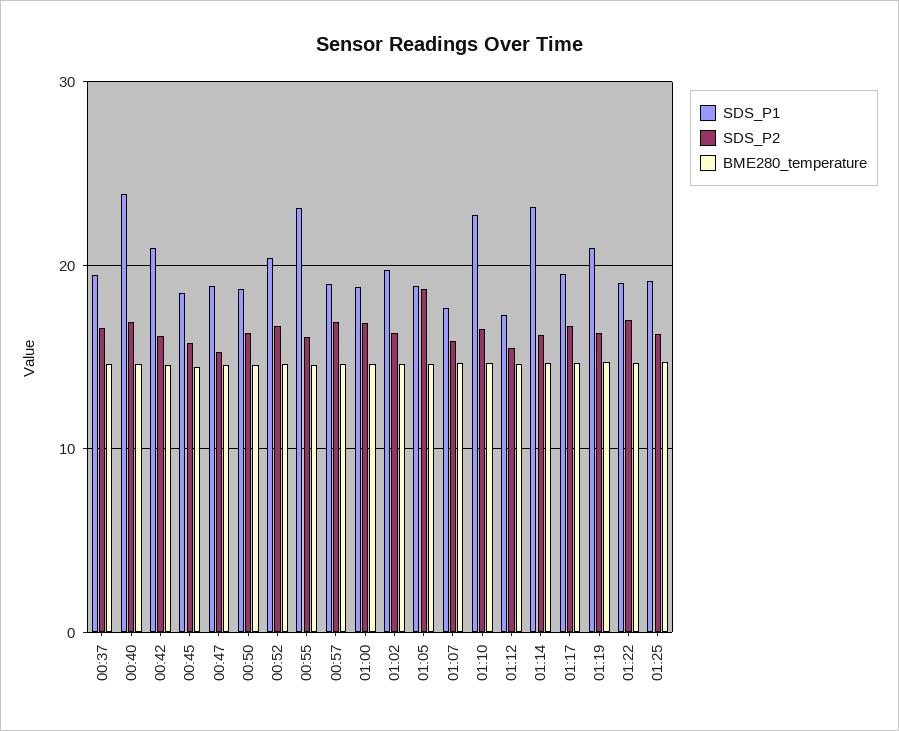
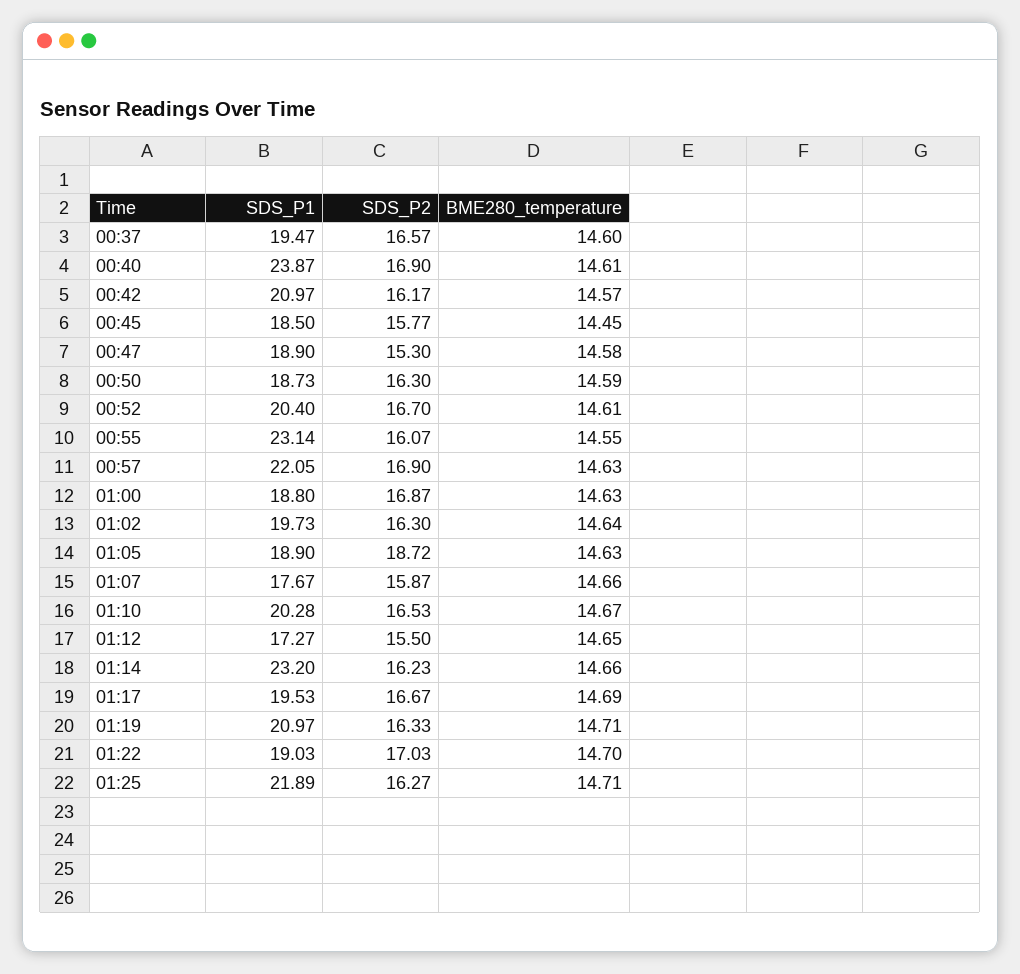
  {
    "SDS_P1": {
      "00:37": 19.47,
      "00:40": 23.87,
      "00:42": 20.97,
      "00:45": 18.5,
      "00:47": 18.9,
      "00:50": 18.73,
      "00:52": 20.4,
      "00:55": 23.14,
-     "00:57": 19,
+     "00:57": 22.05,
      "01:00": 18.8,
      "01:02": 19.73,
      "01:05": 18.9,
      "01:07": 17.67,
-     "01:10": 23,
+     "01:10": 20.28,
      "01:12": 17.27,
      "01:14": 23.2,
      "01:17": 19.53,
      "01:19": 20.97,
      "01:22": 19.03,
-     "01:25": 19
+     "01:25": 21.89
    },
    "SDS_P2": {
      "00:37": 16.57,
      "00:40": 16.9,
      "00:42": 16.17,
      "00:45": 15.77,
      "00:47": 15.3,
      "00:50": 16.3,
      "00:52": 16.7,
      "00:55": 16.07,
      "00:57": 16.9,
      "01:00": 16.87,
      "01:02": 16.3,
      "01:05": 18.72,
      "01:07": 15.87,
      "01:10": 16.53,
      "01:12": 15.5,
      "01:14": 16.23,
      "01:17": 16.67,
      "01:19": 16.33,
      "01:22": 17.03,
      "01:25": 16.27
    },
    "BME280_temperature": {
      "00:37": 14.6,
      "00:40": 14.61,
      "00:42": 14.57,
      "00:45": 14.45,
      "00:47": 14.58,
      "00:50": 14.59,
      "00:52": 14.61,
      "00:55": 14.55,
      "00:57": 14.63,
      "01:00": 14.63,
      "01:02": 14.64,
      "01:05": 14.63,
      "01:07": 14.66,
      "01:10": 14.67,
      "01:12": 14.65,
      "01:14": 14.66,
      "01:17": 14.69,
      "01:19": 14.71,
      "01:22": 14.7,
      "01:25": 14.71
    }
  }

